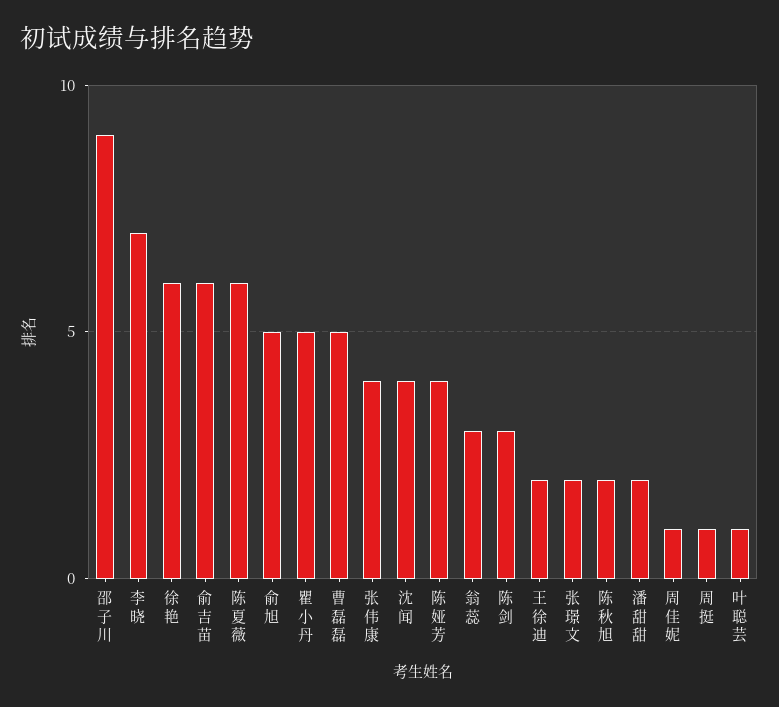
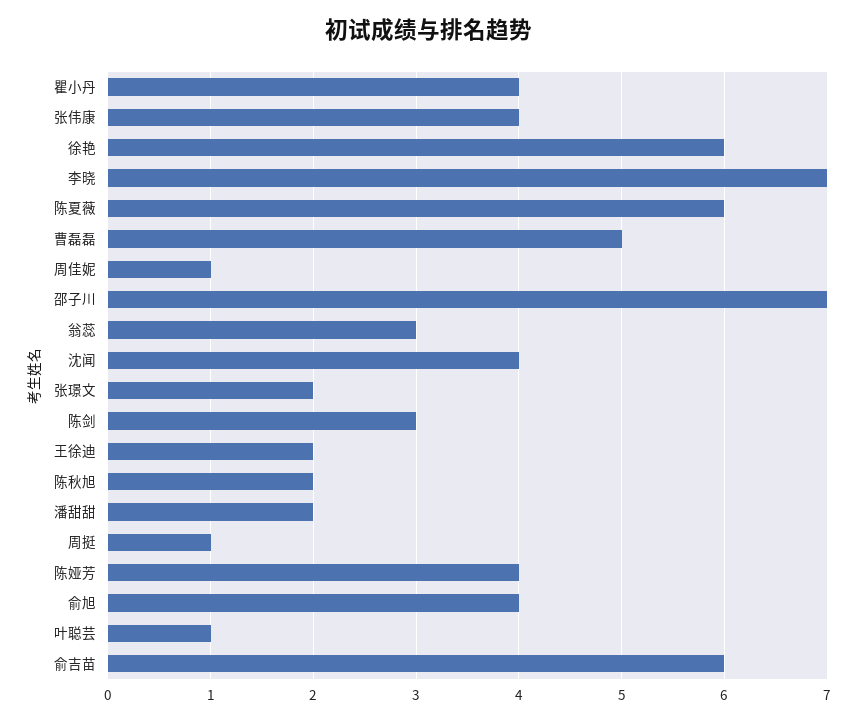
  {
-   "邵子川": 9,
+   "邵子川": 7,
    "李晓": 7,
    "徐艳": 6,
    "俞吉苗": 6,
    "陈夏薇": 6,
-   "俞旭": 5,
+   "俞旭": 4,
-   "瞿小丹": 5,
+   "瞿小丹": 4,
    "曹磊磊": 5,
    "张伟康": 4,
    "沈闻": 4,
    "陈娅芳": 4,
    "翁蕊": 3,
    "陈剑": 3,
    "王徐迪": 2,
    "张璟文": 2,
    "陈秋旭": 2,
    "潘甜甜": 2,
    "周佳妮": 1,
    "周挺": 1,
    "叶聪芸": 1
  }

